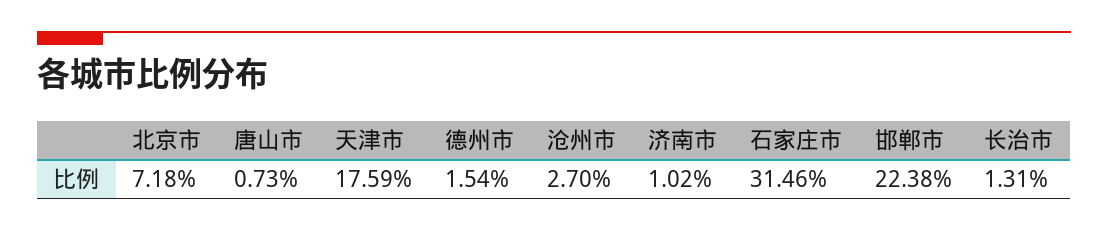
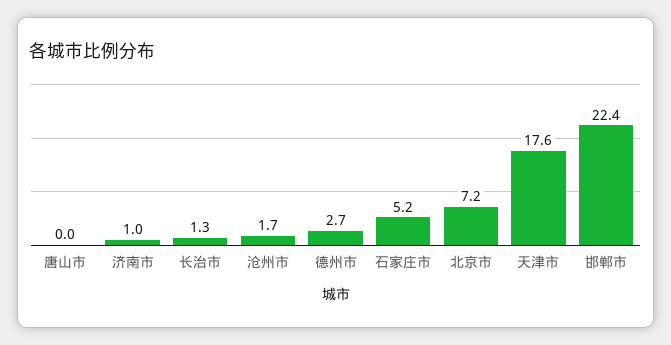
  {
    "北京市": 7.18,
-   "唐山市": 0.73,
+   "唐山市": 0,
    "天津市": 17.59,
-   "德州市": 1.54,
+   "德州市": 2.7,
-   "沧州市": 2.7,
+   "沧州市": 1.7,
    "济南市": 1.02,
-   "石家庄市": 31.46,
+   "石家庄市": 5.2,
    "邯郸市": 22.38,
    "长治市": 1.31
  }

